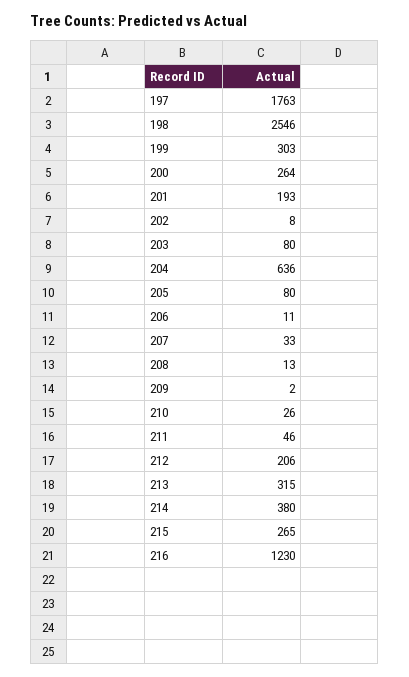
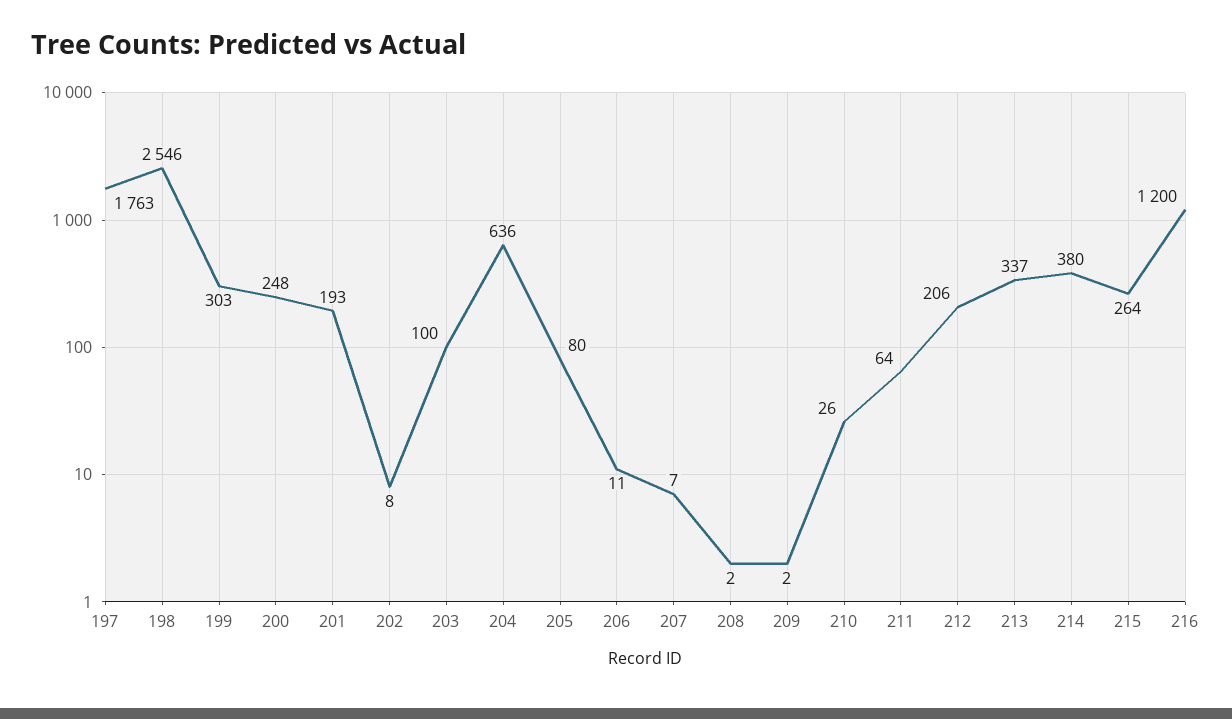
  {
    "197": 1763,
    "198": 2546,
    "199": 303,
-   "200": 264,
+   "200": 248,
    "201": 193,
    "202": 8,
-   "203": 80,
+   "203": 100,
    "204": 636,
    "205": 80,
    "206": 11,
-   "207": 33,
+   "207": 7,
-   "208": 13,
+   "208": 2,
    "209": 2,
    "210": 26,
-   "211": 46,
+   "211": 64,
    "212": 206,
-   "213": 315,
+   "213": 337,
    "214": 380,
-   "215": 265,
+   "215": 264,
-   "216": 1230
+   "216": 1200
  }

